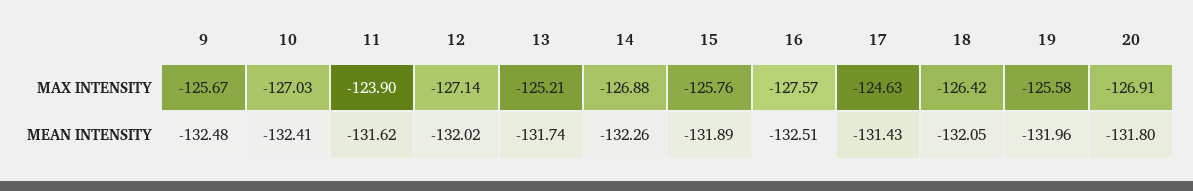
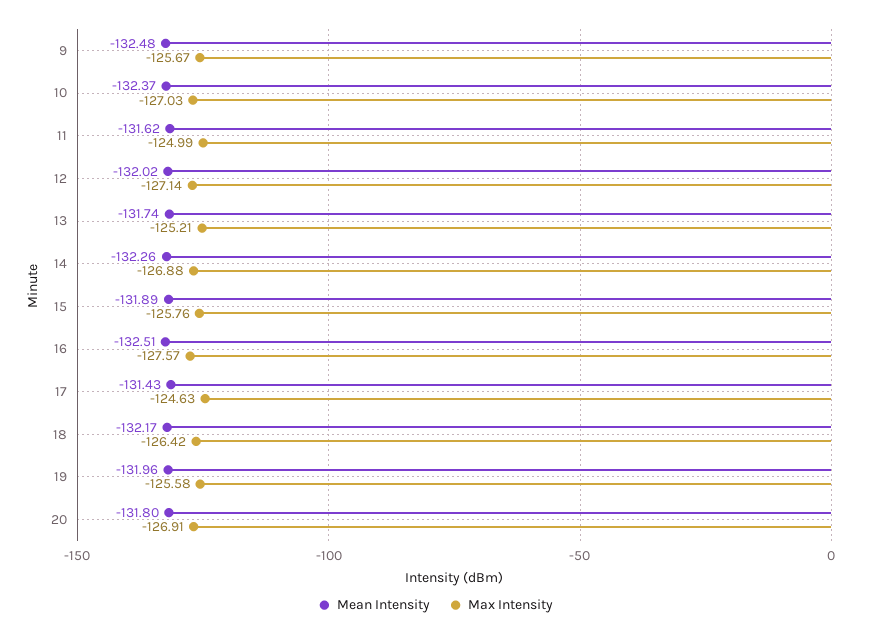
  {
    "MAX INTENSITY": {
      "9": -125.67,
      "10": -127.03,
-     "11": -123.9,
+     "11": -124.99,
      "12": -127.14,
      "13": -125.21,
      "14": -126.88,
      "15": -125.76,
      "16": -127.57,
      "17": -124.63,
      "18": -126.42,
      "19": -125.58,
      "20": -126.91
    },
    "MEAN INTENSITY": {
      "9": -132.48,
-     "10": -132.41,
+     "10": -132.37,
      "11": -131.62,
      "12": -132.02,
      "13": -131.74,
      "14": -132.26,
      "15": -131.89,
      "16": -132.51,
      "17": -131.43,
-     "18": -132.05,
+     "18": -132.17,
      "19": -131.96,
      "20": -131.8
    }
  }

